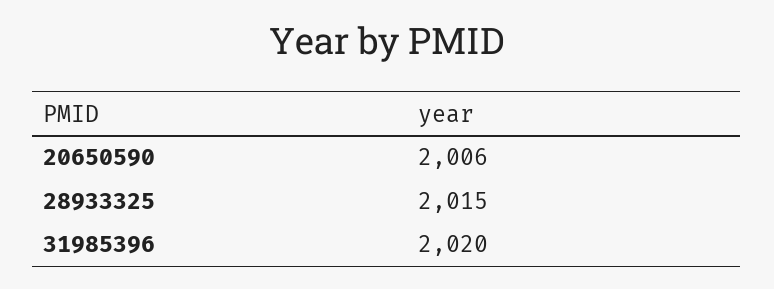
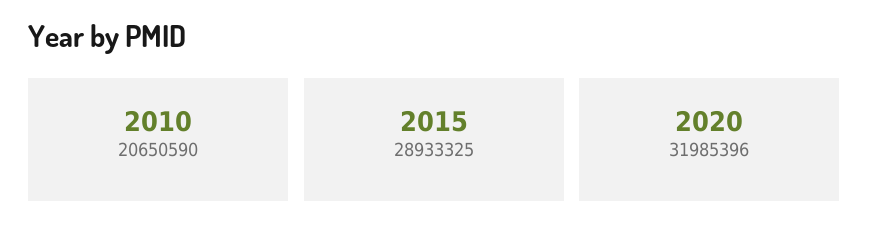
  {
-   "20650590": 2006,
+   "20650590": 2010,
    "28933325": 2015,
    "31985396": 2020
  }

